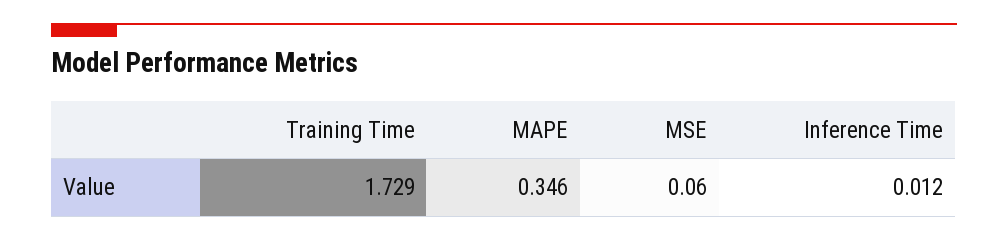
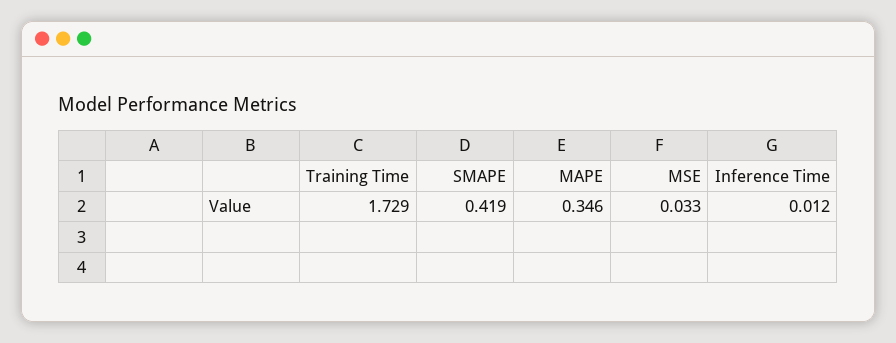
  {
    "Training Time": 1.729,
    "MAPE": 0.346,
-   "MSE": 0.06,
+   "MSE": 0.033,
-   "Inference Time": 0.012
+   "Inference Time": 0.012,
+   "SMAPE": 0.419
  }

